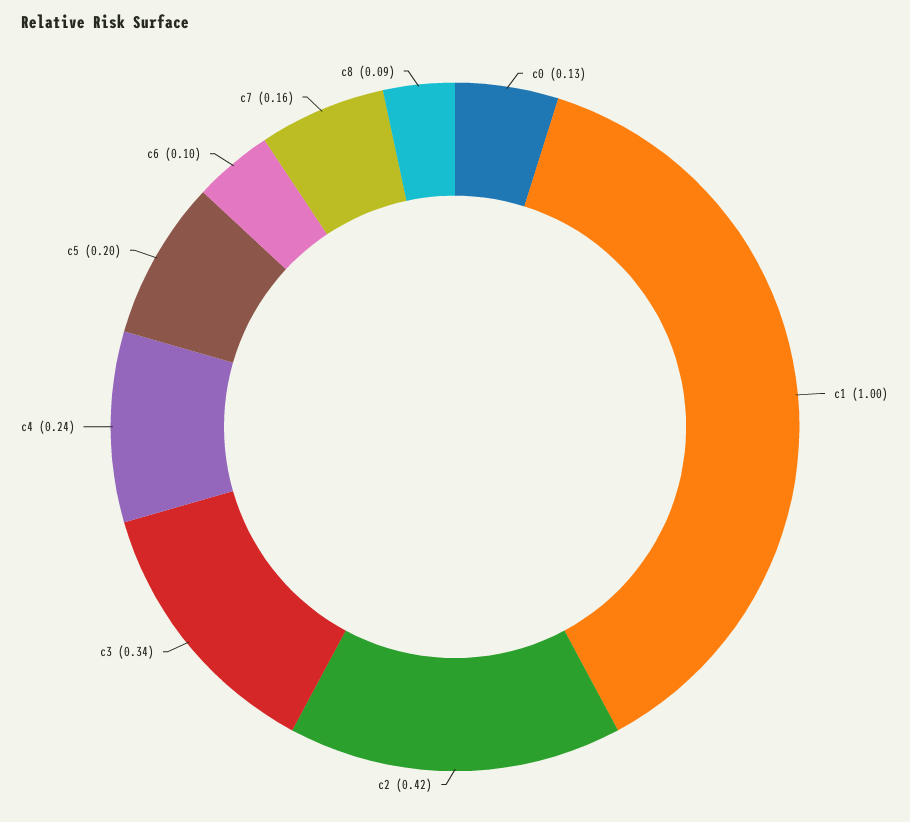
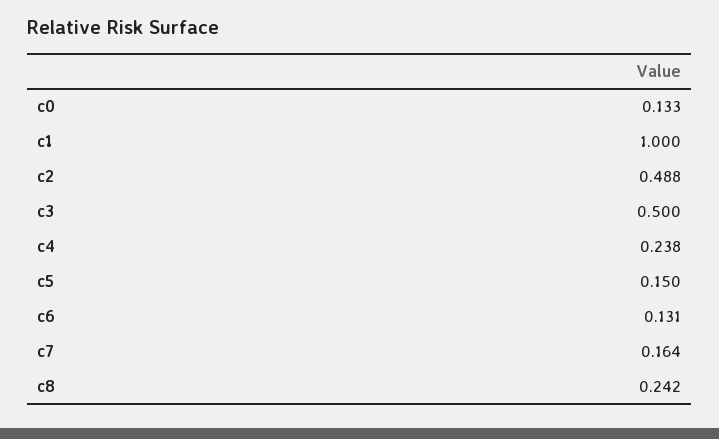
  {
    "c0": 0.133,
    "c1": 1,
-   "c2": 0.42,
+   "c2": 0.488,
-   "c3": 0.34,
+   "c3": 0.5,
    "c4": 0.238,
-   "c5": 0.2,
+   "c5": 0.15,
-   "c6": 0.1,
+   "c6": 0.131,
    "c7": 0.164,
-   "c8": 0.09
+   "c8": 0.242
  }

